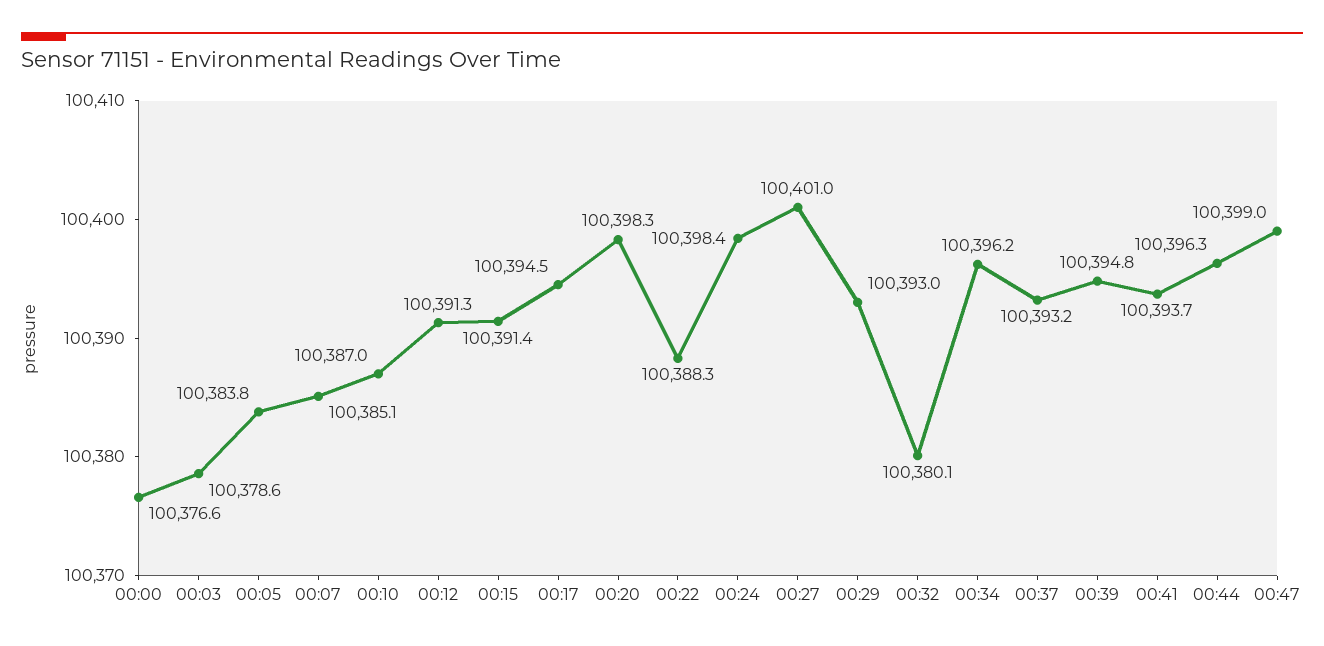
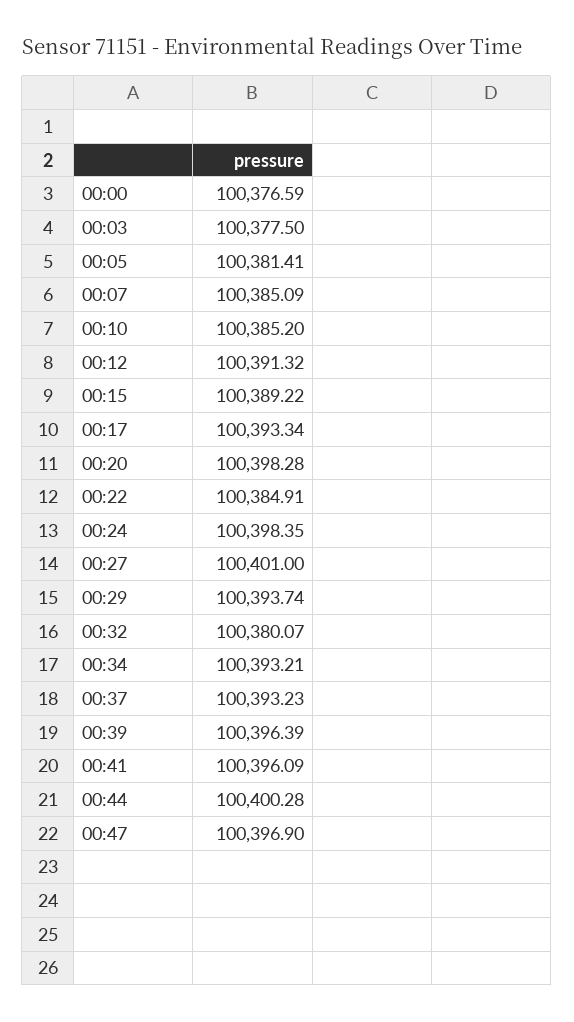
  {
    "00:00": 100376.59,
-   "00:03": 100378.6,
+   "00:03": 100377.5,
-   "00:05": 100383.8,
+   "00:05": 100381.41,
    "00:07": 100385.09,
-   "00:10": 100387,
+   "00:10": 100385.2,
    "00:12": 100391.32,
-   "00:15": 100391.4,
+   "00:15": 100389.22,
-   "00:17": 100394.5,
+   "00:17": 100393.34,
    "00:20": 100398.28,
-   "00:22": 100388.3,
+   "00:22": 100384.91,
    "00:24": 100398.35,
    "00:27": 100401,
-   "00:29": 100393,
+   "00:29": 100393.74,
    "00:32": 100380.07,
-   "00:34": 100396.2,
+   "00:34": 100393.21,
    "00:37": 100393.23,
-   "00:39": 100394.8,
+   "00:39": 100396.39,
-   "00:41": 100393.7,
+   "00:41": 100396.09,
-   "00:44": 100396.3,
+   "00:44": 100400.28,
-   "00:47": 100399
+   "00:47": 100396.9
  }

